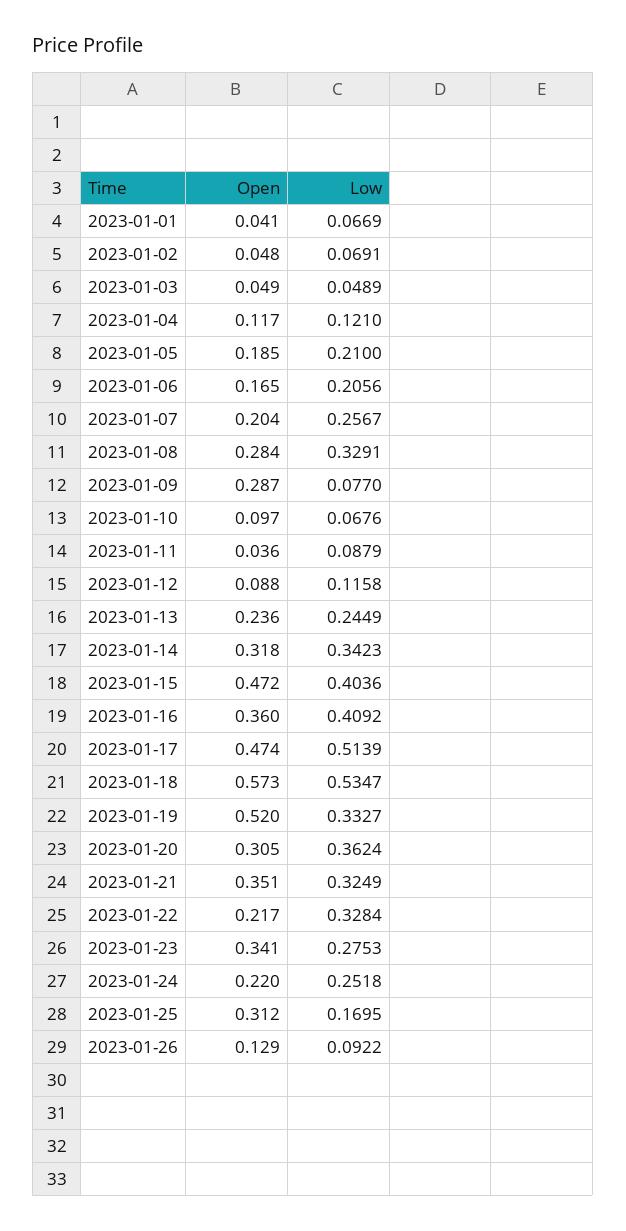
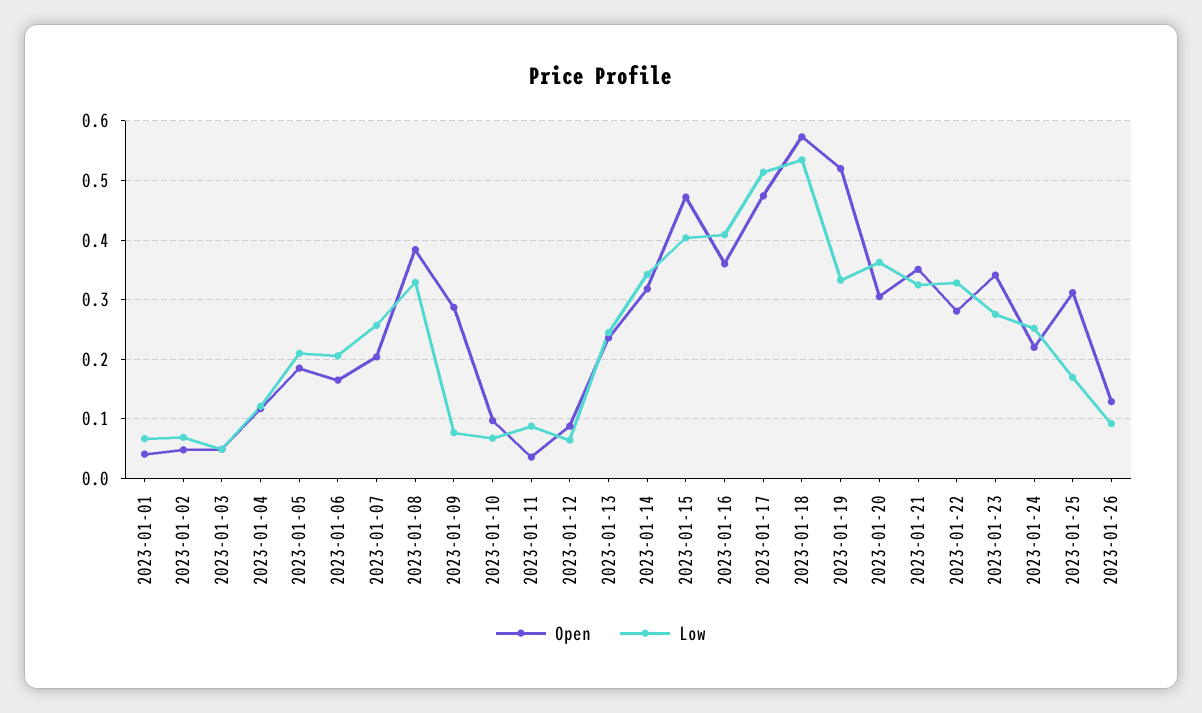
  {
    "Open": {
      "2023-01-01": 0.041,
      "2023-01-02": 0.048,
      "2023-01-03": 0.049,
      "2023-01-04": 0.117,
      "2023-01-05": 0.185,
      "2023-01-06": 0.165,
      "2023-01-07": 0.204,
-     "2023-01-08": 0.284,
+     "2023-01-08": 0.38,
      "2023-01-09": 0.287,
      "2023-01-10": 0.097,
      "2023-01-11": 0.036,
      "2023-01-12": 0.088,
      "2023-01-13": 0.236,
      "2023-01-14": 0.318,
      "2023-01-15": 0.472,
      "2023-01-16": 0.36,
      "2023-01-17": 0.474,
      "2023-01-18": 0.573,
      "2023-01-19": 0.52,
      "2023-01-20": 0.305,
      "2023-01-21": 0.351,
-     "2023-01-22": 0.217,
+     "2023-01-22": 0.28,
      "2023-01-23": 0.341,
      "2023-01-24": 0.22,
      "2023-01-25": 0.312,
      "2023-01-26": 0.129
    },
    "Low": {
      "2023-01-01": 0.0669,
      "2023-01-02": 0.0691,
      "2023-01-03": 0.0489,
      "2023-01-04": 0.121,
      "2023-01-05": 0.21,
      "2023-01-06": 0.2056,
      "2023-01-07": 0.2567,
      "2023-01-08": 0.3291,
      "2023-01-09": 0.077,
      "2023-01-10": 0.0676,
      "2023-01-11": 0.0879,
-     "2023-01-12": 0.1158,
+     "2023-01-12": 0.06,
      "2023-01-13": 0.2449,
      "2023-01-14": 0.3423,
      "2023-01-15": 0.4036,
      "2023-01-16": 0.4092,
      "2023-01-17": 0.5139,
      "2023-01-18": 0.5347,
      "2023-01-19": 0.3327,
      "2023-01-20": 0.3624,
      "2023-01-21": 0.3249,
      "2023-01-22": 0.3284,
      "2023-01-23": 0.2753,
      "2023-01-24": 0.2518,
      "2023-01-25": 0.1695,
      "2023-01-26": 0.0922
    }
  }

